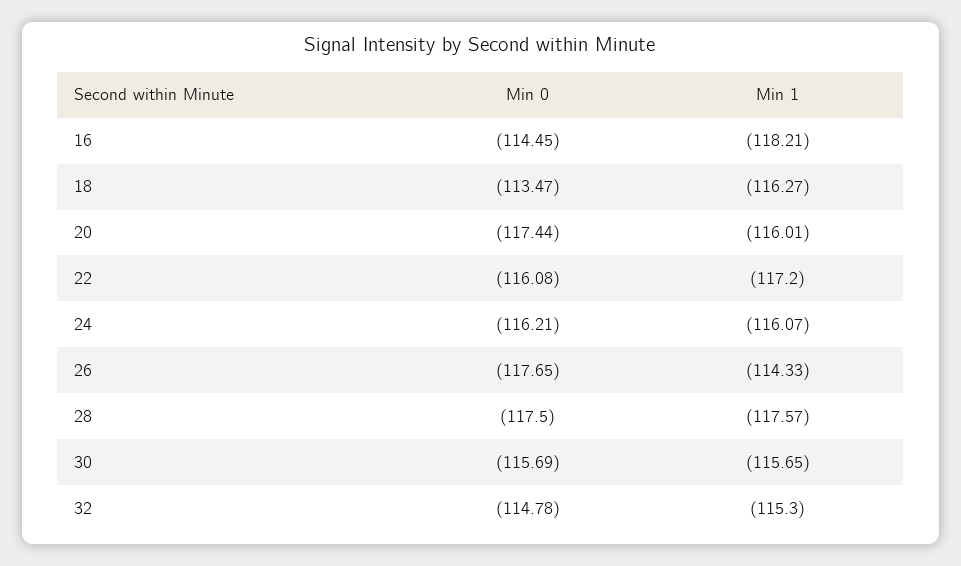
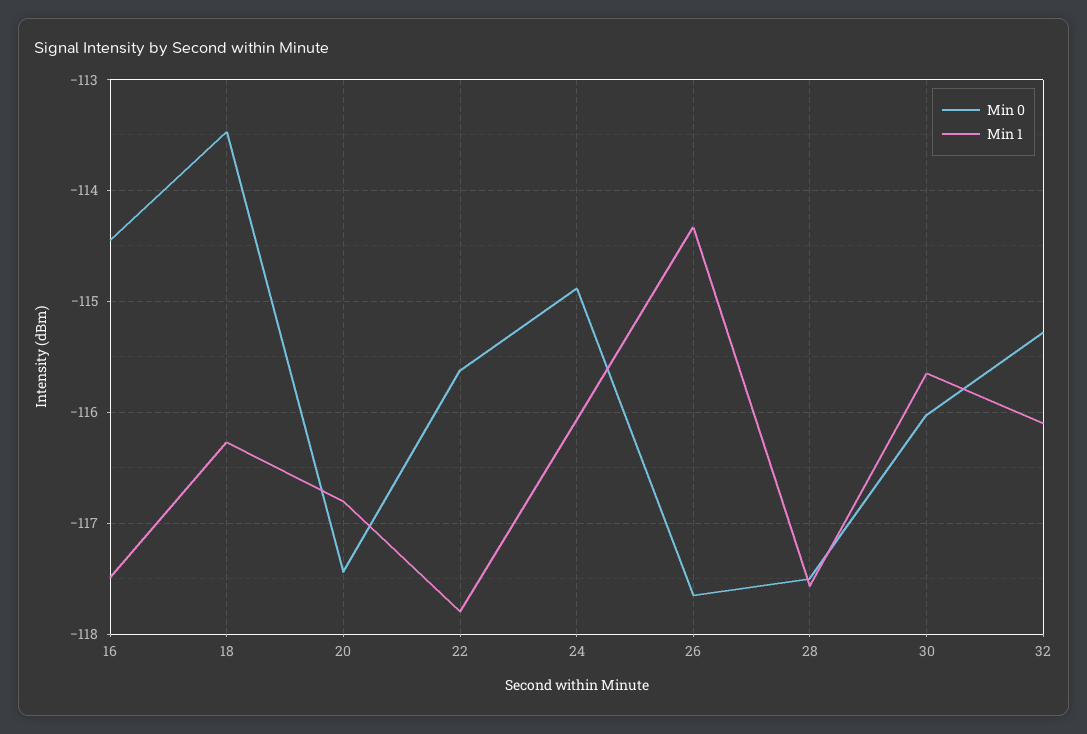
  {
    "Min 0": {
      "16": -114.45,
      "18": -113.47,
      "20": -117.44,
-     "22": -116.08,
+     "22": -115.6,
-     "24": -116.21,
+     "24": -114.9,
      "26": -117.65,
      "28": -117.5,
-     "30": -115.69,
+     "30": -116,
-     "32": -114.78
+     "32": -115.3
    },
    "Min 1": {
-     "16": -118.21,
+     "16": -117.5,
      "18": -116.27,
-     "20": -116.01,
+     "20": -116.8,
-     "22": -117.2,
+     "22": -117.8,
      "24": -116.07,
      "26": -114.33,
      "28": -117.57,
      "30": -115.65,
-     "32": -115.3
+     "32": -116.1
    }
  }

